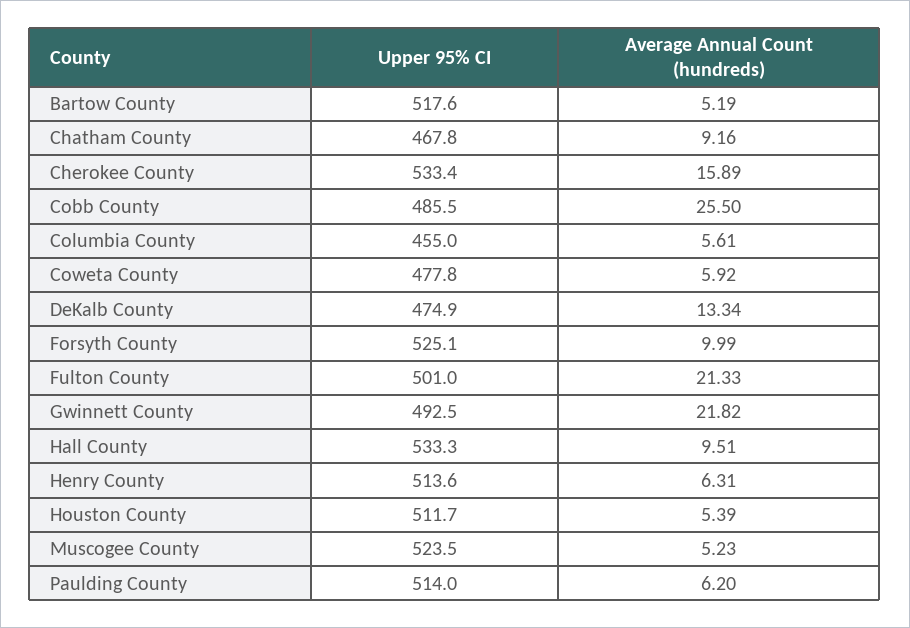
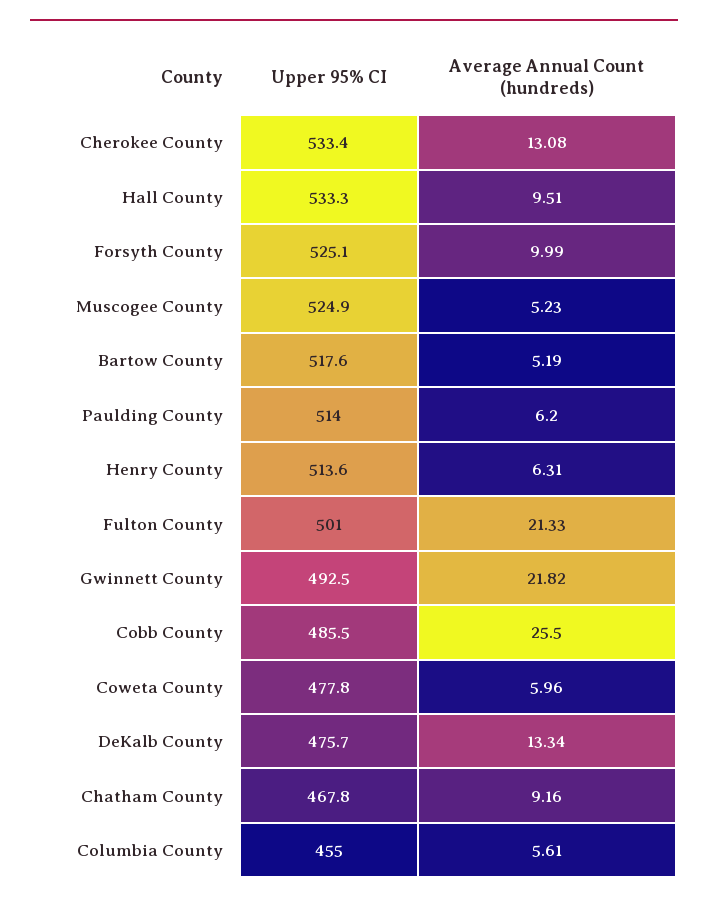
  {
    "Upper 95% CI": {
      "Bartow County": 517.6,
      "Chatham County": 467.8,
      "Cherokee County": 533.4,
      "Cobb County": 485.5,
      "Columbia County": 455,
      "Coweta County": 477.8,
-     "DeKalb County": 474.9,
+     "DeKalb County": 475.7,
      "Forsyth County": 525.1,
      "Fulton County": 501,
      "Gwinnett County": 492.5,
      "Hall County": 533.3,
      "Henry County": 513.6,
-     "Houston County": 511.7,
-     "Muscogee County": 523.5,
+     "Muscogee County": 524.9,
      "Paulding County": 514
    },
    "Average Annual Count (hundreds)": {
      "Bartow County": 5.19,
      "Chatham County": 9.16,
-     "Cherokee County": 15.89,
+     "Cherokee County": 13.08,
      "Cobb County": 25.5,
      "Columbia County": 5.61,
-     "Coweta County": 5.92,
+     "Coweta County": 5.96,
      "DeKalb County": 13.34,
      "Forsyth County": 9.99,
      "Fulton County": 21.33,
      "Gwinnett County": 21.82,
      "Hall County": 9.51,
      "Henry County": 6.31,
-     "Houston County": 5.39,
      "Muscogee County": 5.23,
      "Paulding County": 6.2
    }
  }

